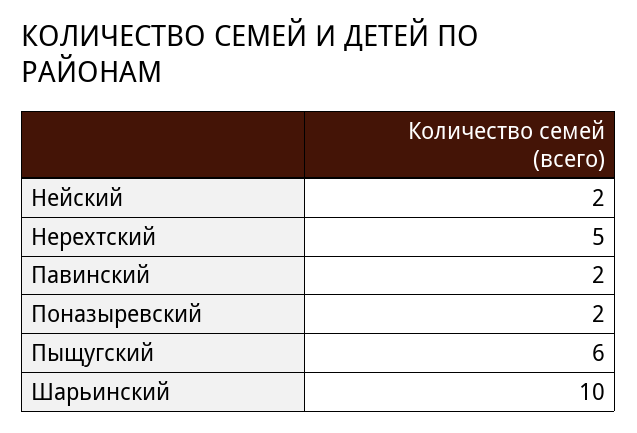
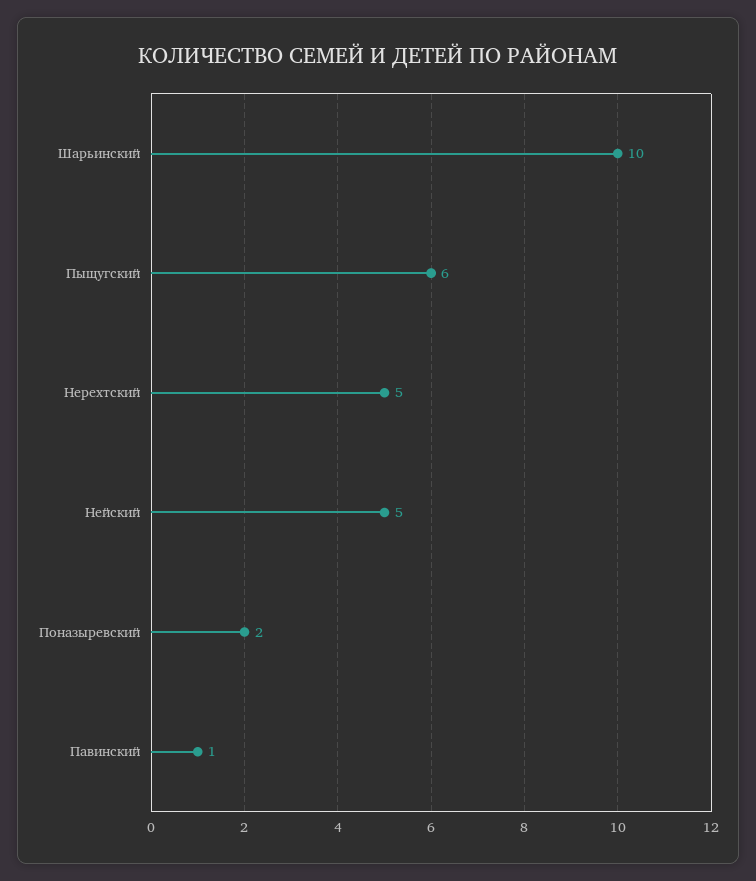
  {
-   "Нейский": 2,
+   "Нейский": 5,
    "Нерехтский": 5,
-   "Павинский": 2,
+   "Павинский": 1,
    "Поназыревский": 2,
    "Пыщугский": 6,
    "Шарьинский": 10
  }

